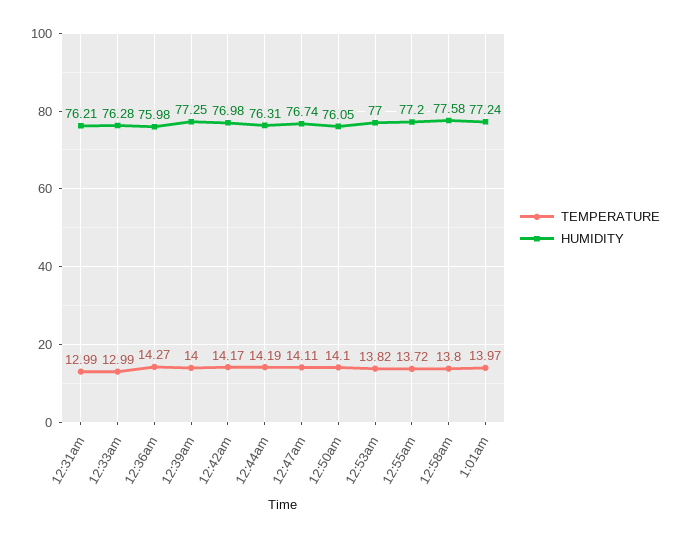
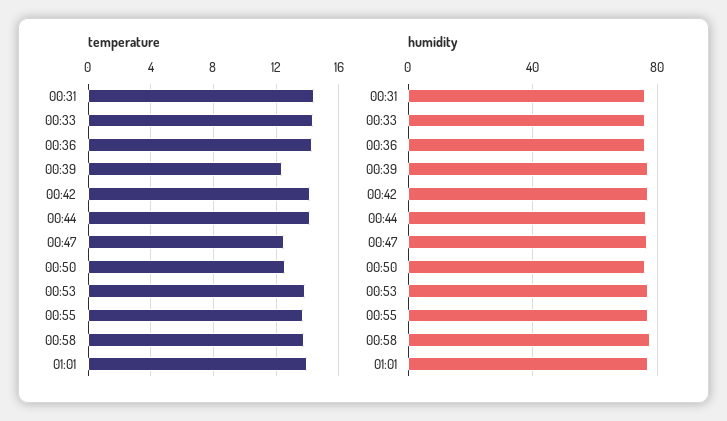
  {
    "TEMPERATURE": {
-     "12:31am": 12.99,
+     "12:31am": 14.5,
-     "12:33am": 12.99,
+     "12:33am": 14.5,
      "12:36am": 14.27,
-     "12:39am": 14,
+     "12:39am": 12.5,
      "12:42am": 14.17,
      "12:44am": 14.19,
-     "12:47am": 14.11,
+     "12:47am": 12.5,
-     "12:50am": 14.1,
+     "12:50am": 12.5,
      "12:53am": 13.82,
      "12:55am": 13.72,
      "12:58am": 13.8,
      "1:01am": 13.97
    },
    "HUMIDITY": {
      "12:31am": 76.21,
      "12:33am": 76.28,
      "12:36am": 75.98,
      "12:39am": 77.25,
      "12:42am": 76.98,
      "12:44am": 76.31,
      "12:47am": 76.74,
      "12:50am": 76.05,
      "12:53am": 77,
      "12:55am": 77.2,
      "12:58am": 77.58,
      "1:01am": 77.24
    }
  }

